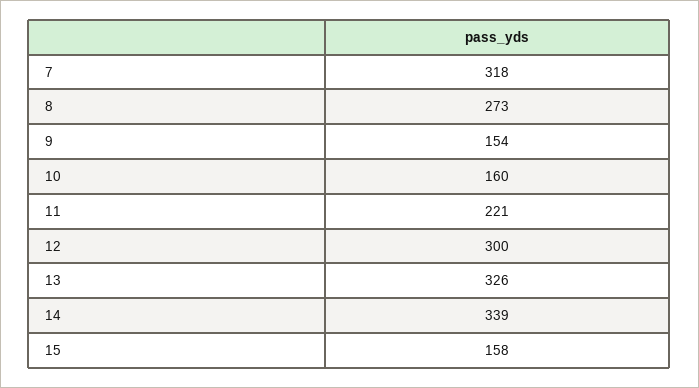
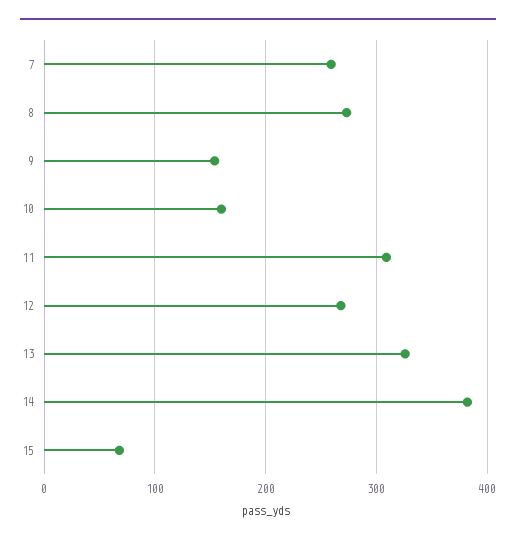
  {
-   "7": 318,
+   "7": 260,
    "8": 273,
    "9": 154,
    "10": 160,
-   "11": 221,
+   "11": 310,
-   "12": 300,
+   "12": 270,
    "13": 326,
-   "14": 339,
+   "14": 380,
-   "15": 158
+   "15": 70
  }

